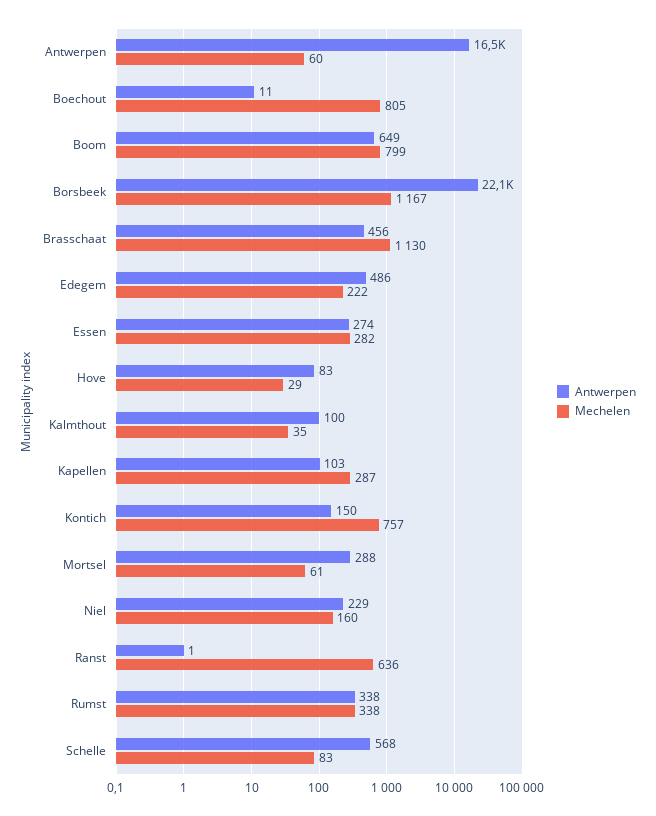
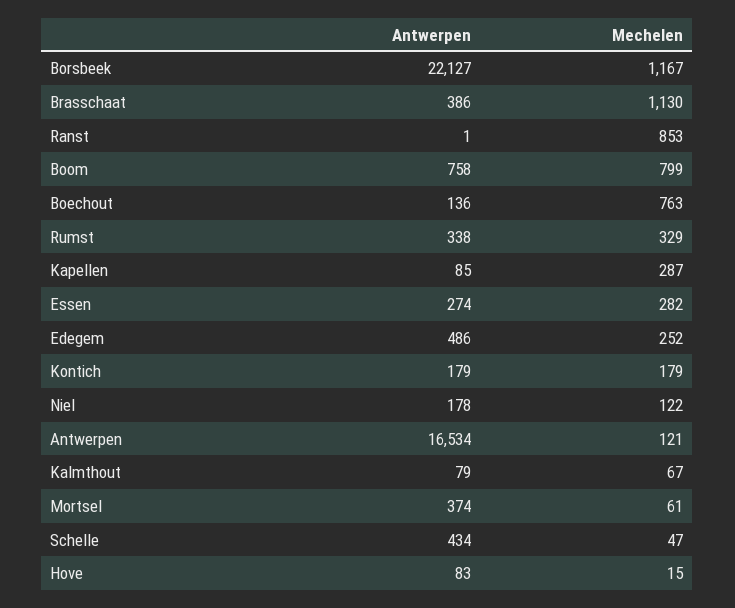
  {
    "Antwerpen": {
      "Antwerpen": 16534,
-     "Boechout": 11,
+     "Boechout": 136,
-     "Boom": 649,
+     "Boom": 758,
      "Borsbeek": 22127,
-     "Brasschaat": 456,
+     "Brasschaat": 386,
      "Edegem": 486,
      "Essen": 274,
      "Hove": 83,
-     "Kalmthout": 100,
+     "Kalmthout": 79,
-     "Kapellen": 103,
+     "Kapellen": 85,
-     "Kontich": 150,
+     "Kontich": 179,
-     "Mortsel": 288,
+     "Mortsel": 374,
-     "Niel": 229,
+     "Niel": 178,
      "Ranst": 1,
      "Rumst": 338,
-     "Schelle": 568
+     "Schelle": 434
    },
    "Mechelen": {
-     "Antwerpen": 60,
+     "Antwerpen": 121,
-     "Boechout": 805,
+     "Boechout": 763,
      "Boom": 799,
      "Borsbeek": 1167,
      "Brasschaat": 1130,
-     "Edegem": 222,
+     "Edegem": 252,
      "Essen": 282,
-     "Hove": 29,
+     "Hove": 15,
-     "Kalmthout": 35,
+     "Kalmthout": 67,
      "Kapellen": 287,
-     "Kontich": 757,
+     "Kontich": 179,
      "Mortsel": 61,
-     "Niel": 160,
+     "Niel": 122,
-     "Ranst": 636,
+     "Ranst": 853,
-     "Rumst": 338,
+     "Rumst": 329,
-     "Schelle": 83
+     "Schelle": 47
    }
  }

